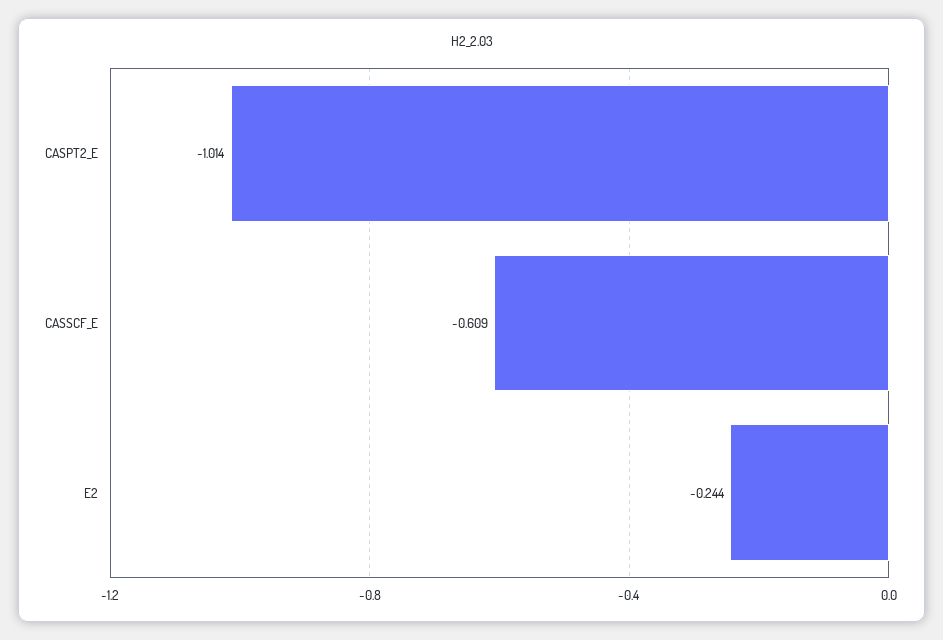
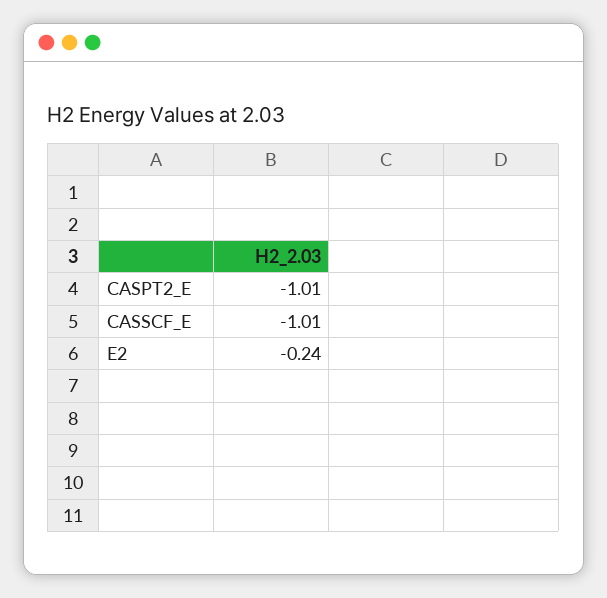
  {
    "CASPT2_E": -1.014,
-   "CASSCF_E": -0.609,
+   "CASSCF_E": -1.01,
    "E2": -0.244
  }

